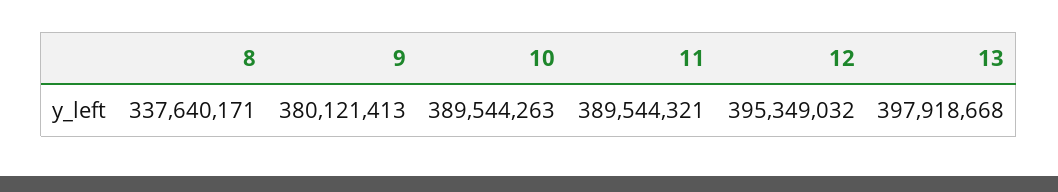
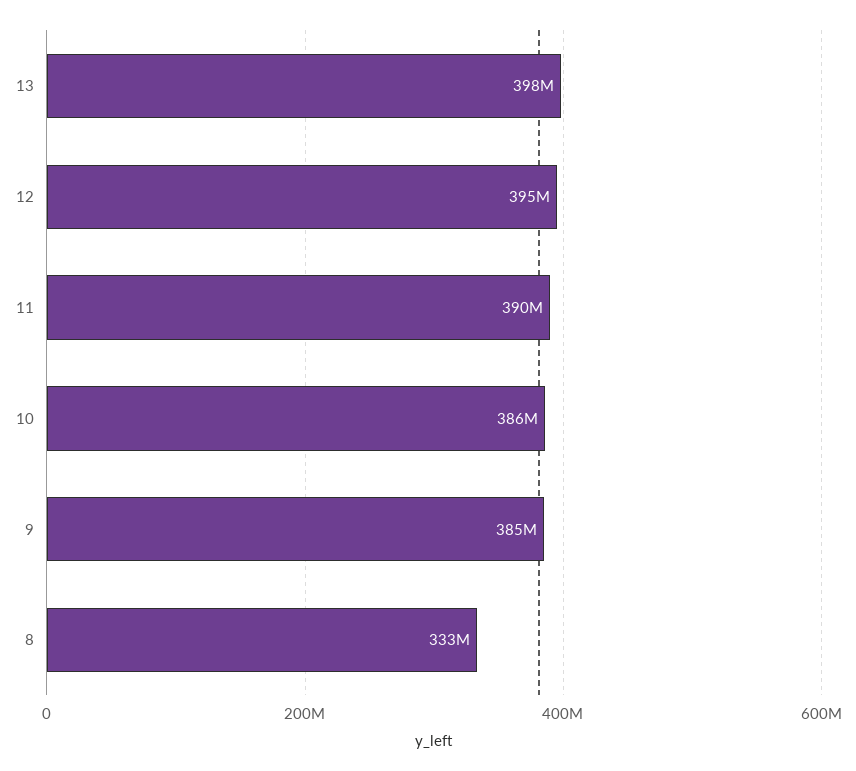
  {
-   "8": 337640171,
+   "8": 333000000,
-   "9": 380121413,
+   "9": 385000000,
-   "10": 389544263,
+   "10": 386000000,
    "11": 389544321,
    "12": 395349032,
    "13": 397918668
  }

